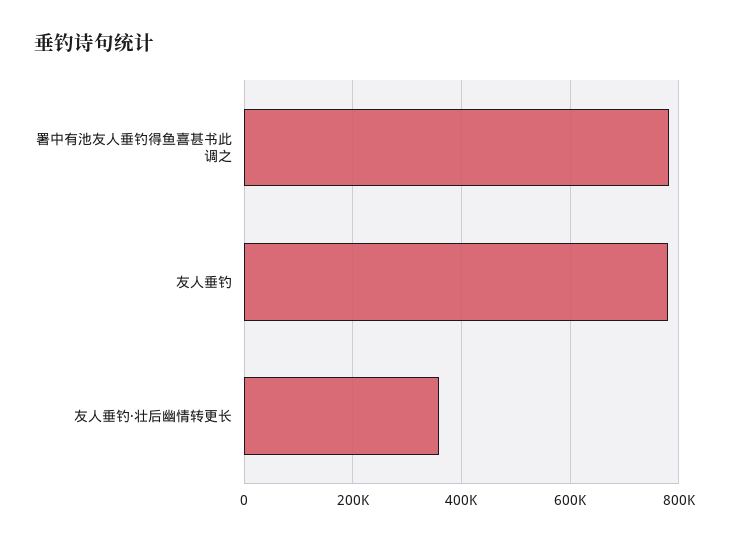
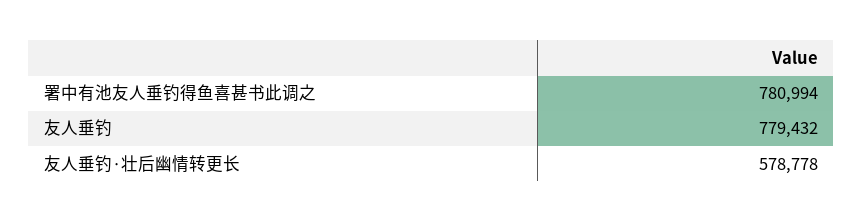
  {
    "署中有池友人垂钓得鱼喜甚书此调之": 780994,
    "友人垂钓": 779432,
-   "友人垂钓·壮后幽情转更长": 360000
+   "友人垂钓·壮后幽情转更长": 578778
  }

